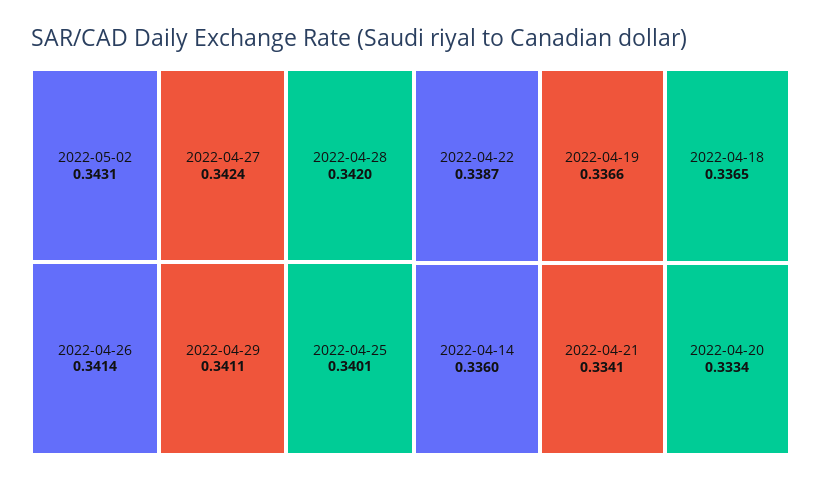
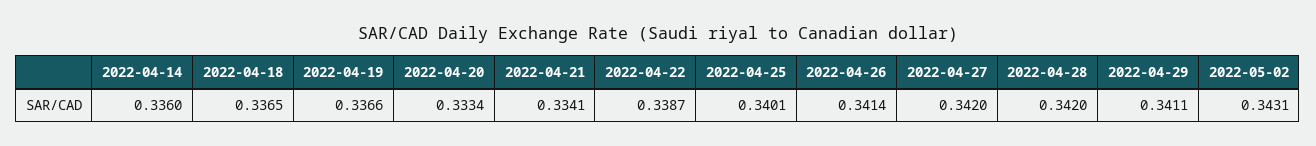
  {
    "2022-05-02": 0.3431,
-   "2022-04-27": 0.3424,
+   "2022-04-27": 0.342,
    "2022-04-28": 0.342,
    "2022-04-26": 0.3414,
    "2022-04-29": 0.3411,
    "2022-04-25": 0.3401,
    "2022-04-22": 0.3387,
    "2022-04-19": 0.3366,
    "2022-04-18": 0.3365,
    "2022-04-14": 0.336,
    "2022-04-21": 0.3341,
    "2022-04-20": 0.3334
  }

